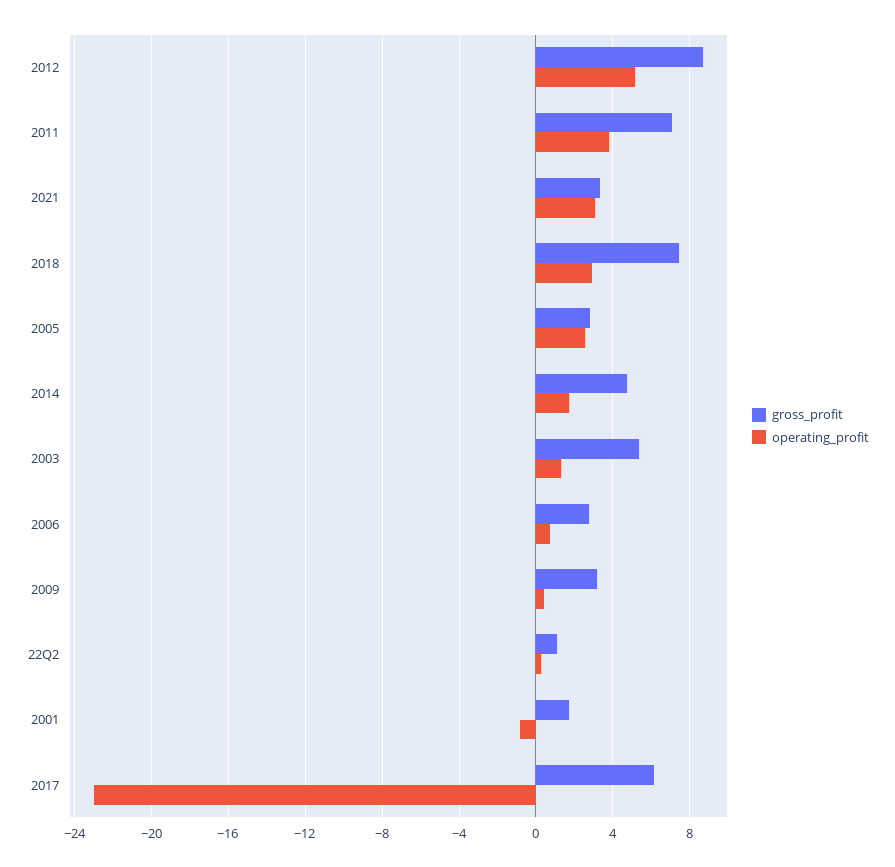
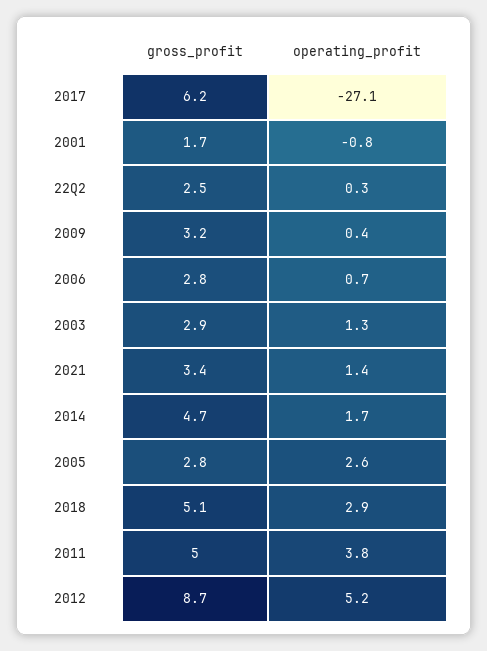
  {
    "gross_profit": {
      "2012": 8.7,
-     "2011": 7,
+     "2011": 5,
      "2021": 3.4,
-     "2018": 7.5,
+     "2018": 5.1,
      "2005": 2.8,
      "2014": 4.7,
-     "2003": 5.5,
+     "2003": 2.9,
      "2006": 2.8,
      "2009": 3.2,
-     "22Q2": 1,
+     "22Q2": 2.5,
      "2001": 1.7,
      "2017": 6.2
    },
    "operating_profit": {
      "2012": 5.2,
      "2011": 3.8,
-     "2021": 3,
+     "2021": 1.4,
      "2018": 2.9,
      "2005": 2.6,
      "2014": 1.7,
      "2003": 1.3,
      "2006": 0.7,
      "2009": 0.4,
      "22Q2": 0.3,
      "2001": -0.8,
-     "2017": -23
+     "2017": -27.1
    }
  }

